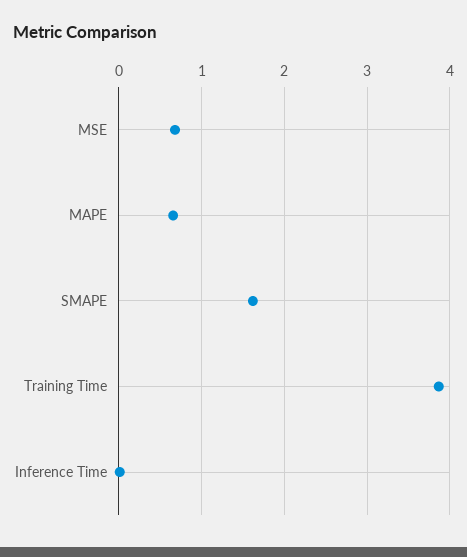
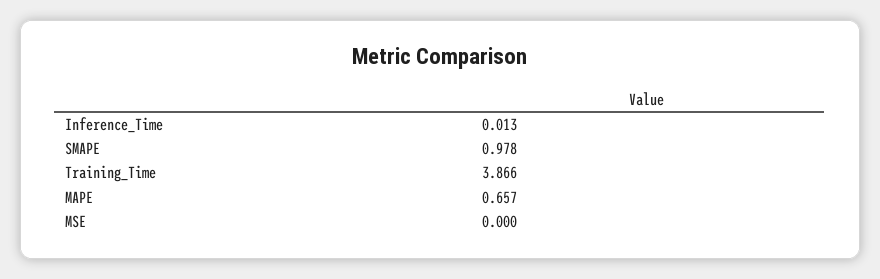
  {
-   "MSE": 0.7,
+   "MSE": 0,
    "MAPE": 0.657,
-   "SMAPE": 1.6,
+   "SMAPE": 0.978,
    "Training Time": 3.866,
    "Inference Time": 0.013
  }

